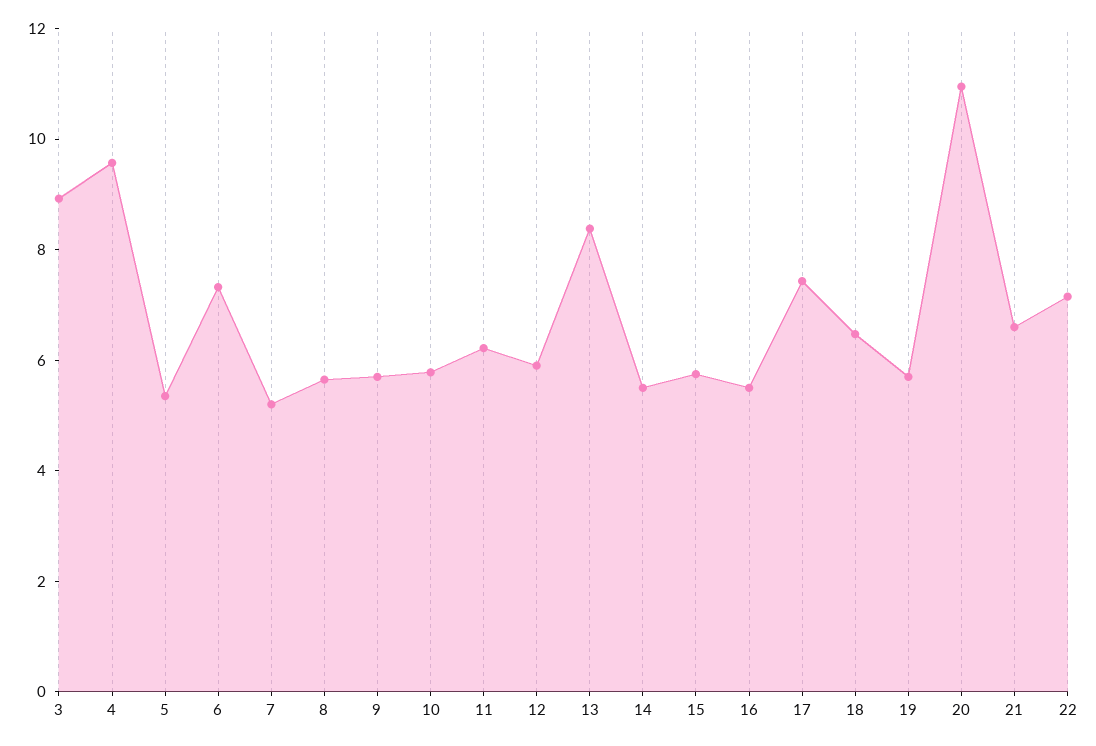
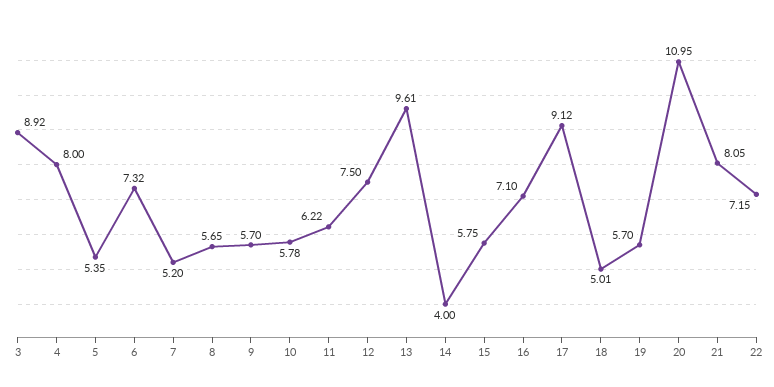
  {
    "3": 8.92,
-   "4": 9.5,
+   "4": 8,
    "5": 5.35,
    "6": 7.32,
    "7": 5.2,
    "8": 5.65,
    "9": 5.7,
    "10": 5.78,
    "11": 6.22,
-   "12": 6,
+   "12": 7.5,
-   "13": 8.5,
+   "13": 9.61,
-   "14": 5.5,
+   "14": 4,
    "15": 5.75,
-   "16": 5.5,
+   "16": 7.1,
-   "17": 7.5,
+   "17": 9.12,
-   "18": 6.5,
+   "18": 5.01,
    "19": 5.7,
    "20": 10.95,
-   "21": 6.5,
+   "21": 8.05,
    "22": 7.15
  }

